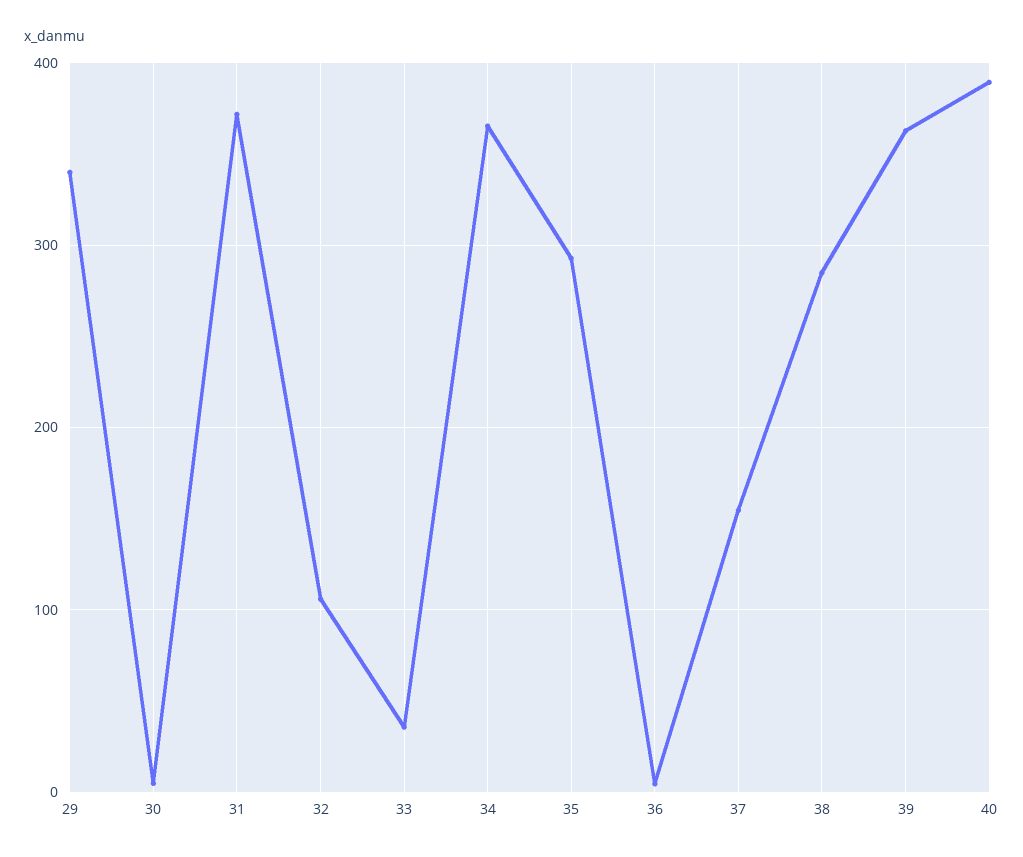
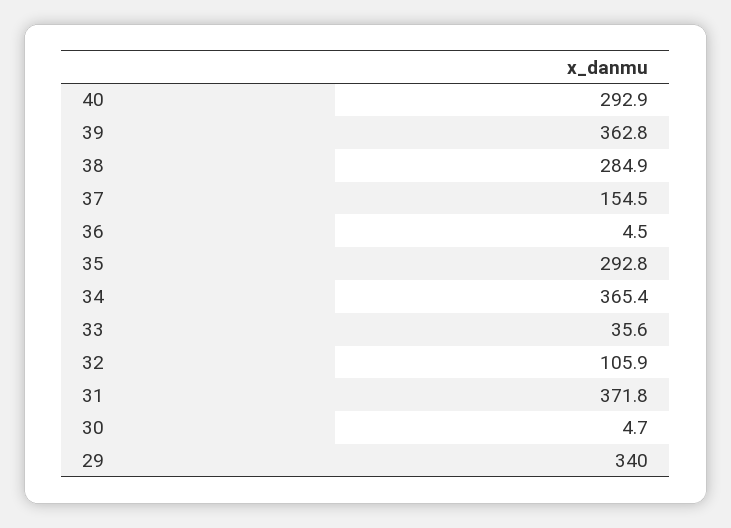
  {
    "29": 340,
    "30": 4.7,
    "31": 371.8,
    "32": 105.9,
    "33": 35.6,
    "34": 365.4,
    "35": 292.8,
    "36": 4.5,
    "37": 154.5,
    "38": 284.9,
    "39": 362.8,
-   "40": 390
+   "40": 292.9
  }

